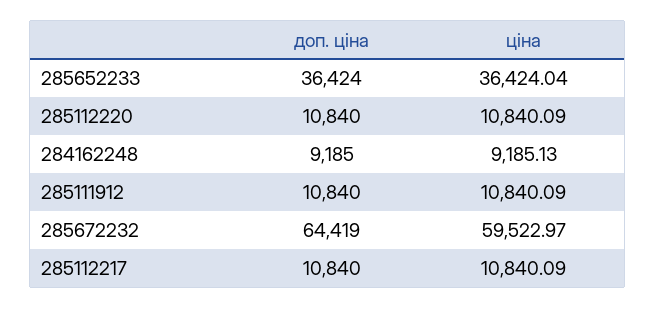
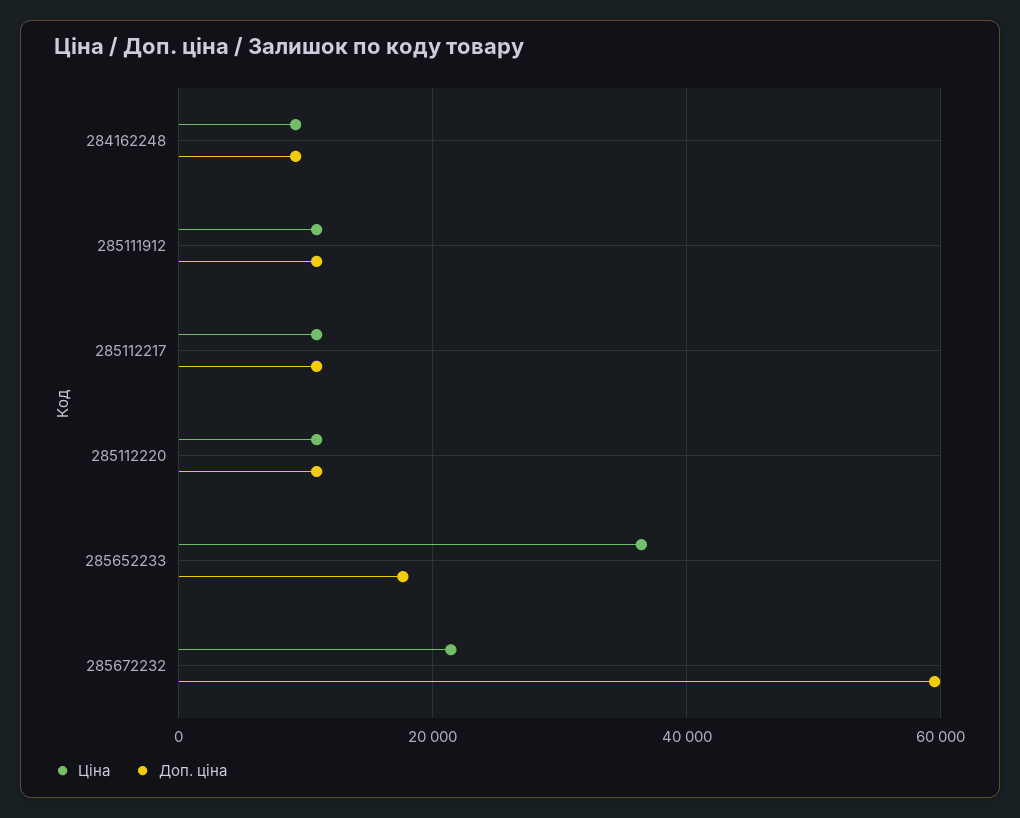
  {
    "доп. ціна": {
-     "285652233": 36424,
+     "285652233": 18000,
      "285112220": 10840,
      "284162248": 9185,
      "285111912": 10840,
-     "285672232": 64419,
+     "285672232": 60000,
      "285112217": 10840
    },
    "ціна": {
      "285652233": 36424.04,
      "285112220": 10840.09,
      "284162248": 9185.13,
      "285111912": 10840.09,
-     "285672232": 59522.97,
+     "285672232": 22000,
      "285112217": 10840.09
    }
  }

